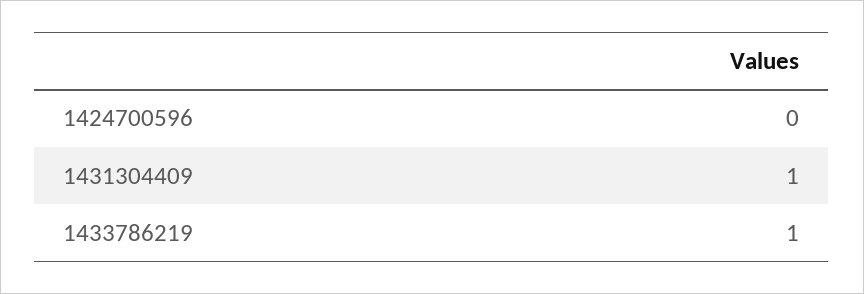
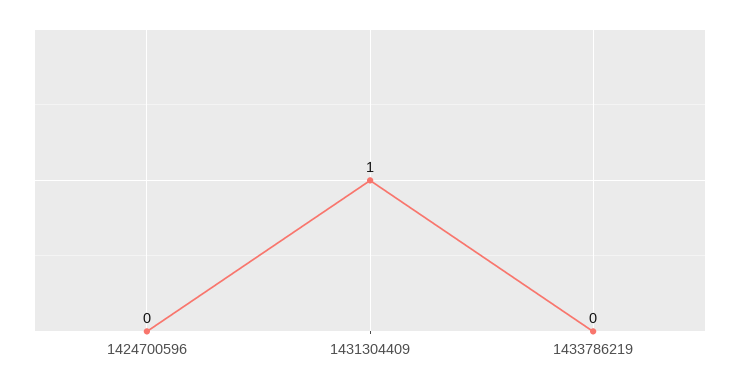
  {
    "1424700596": 0,
    "1431304409": 1,
-   "1433786219": 1
+   "1433786219": 0
  }

